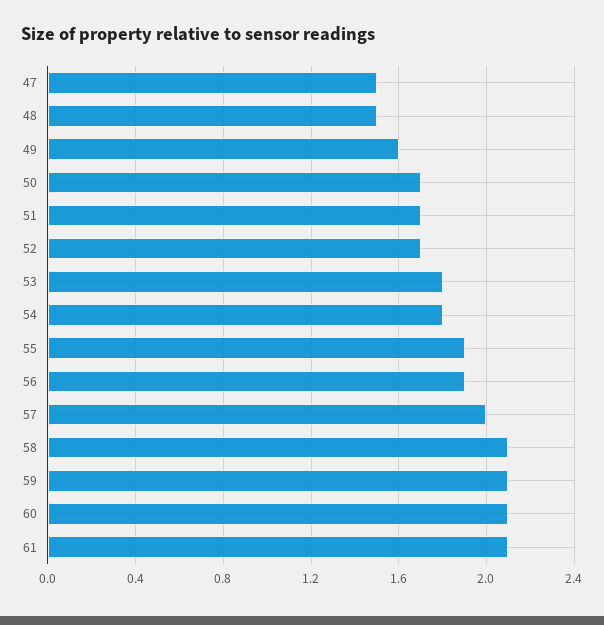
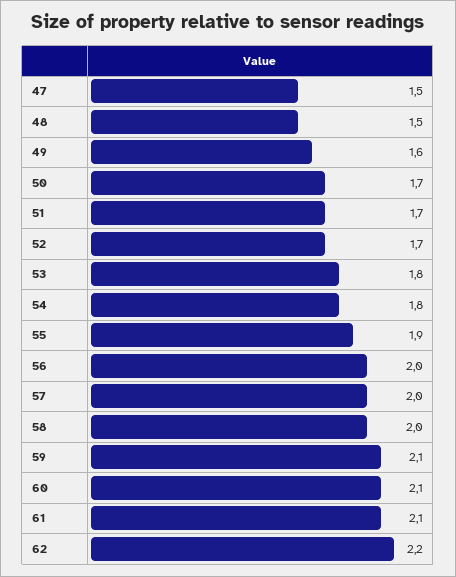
  {
    "47": 1.5,
    "48": 1.5,
    "49": 1.6,
    "50": 1.7,
    "51": 1.7,
    "52": 1.7,
    "53": 1.8,
    "54": 1.8,
    "55": 1.9,
-   "56": 1.9,
+   "56": 2,
    "57": 2,
-   "58": 2.1,
+   "58": 2,
    "59": 2.1,
    "60": 2.1,
-   "61": 2.1
+   "61": 2.1,
+   "62": 2.2
  }

